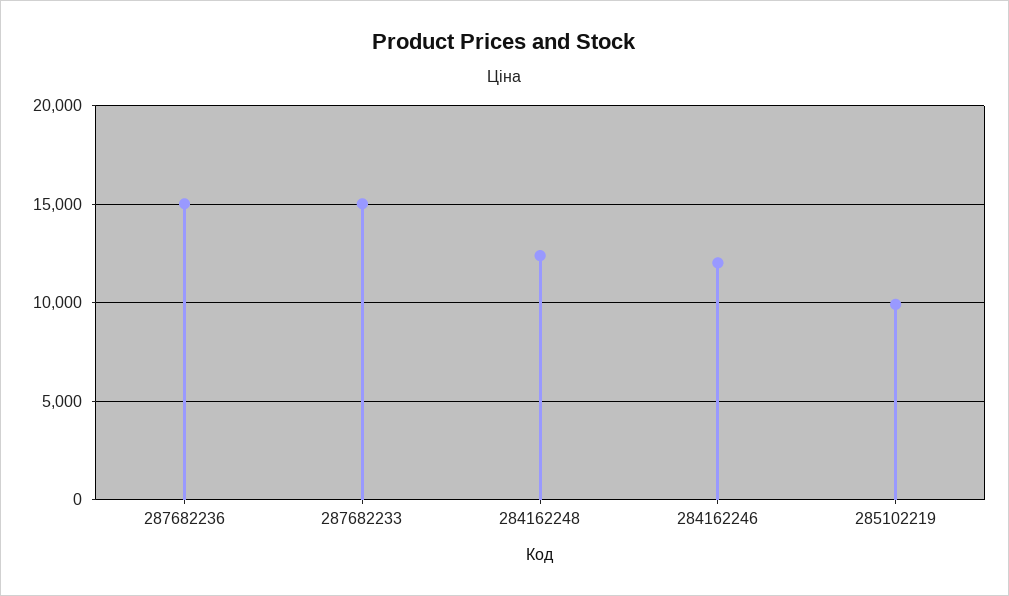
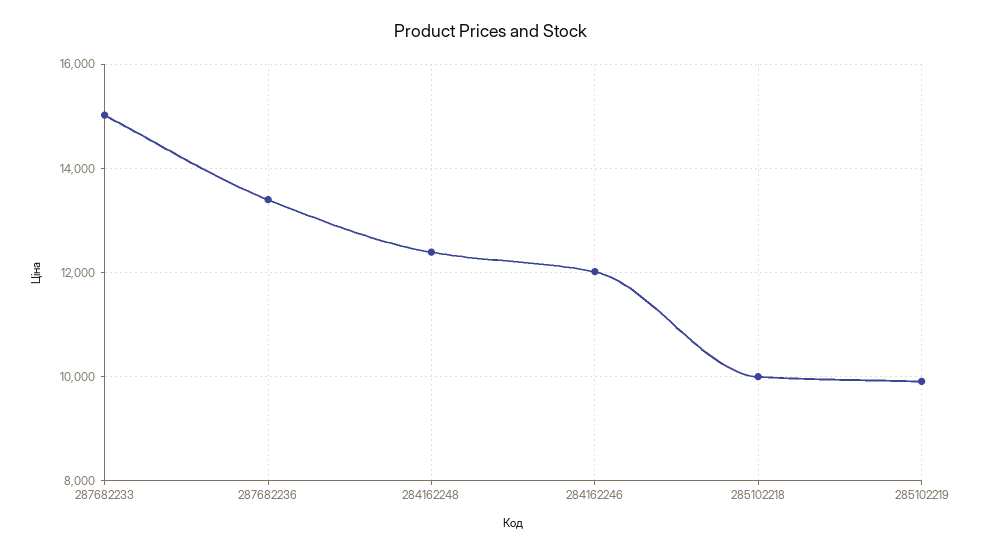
  {
-   "287682236": 15000,
+   "287682236": 13400,
    "287682233": 15000,
    "284162248": 12400,
    "284162246": 12000,
-   "285102219": 10000
+   "285102219": 10000,
+   "285102218": 10000
  }

